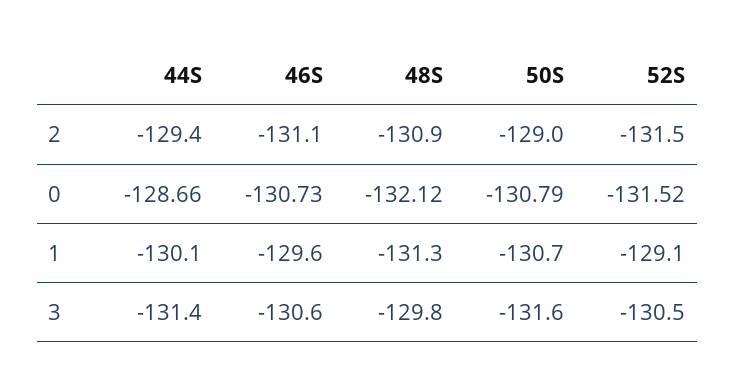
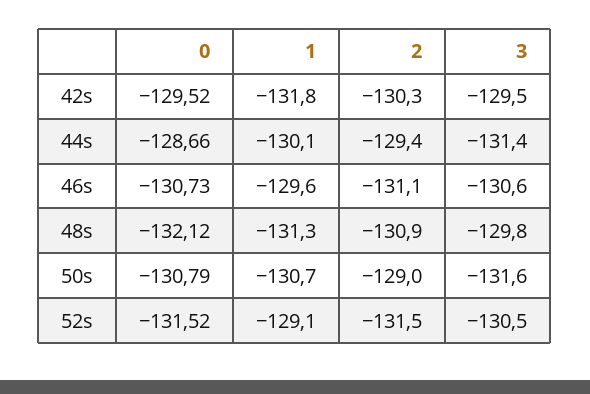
  {
    "44S": {
      "2": -129.4,
      "0": -128.66,
      "1": -130.1,
      "3": -131.4
    },
    "46S": {
      "2": -131.1,
      "0": -130.73,
      "1": -129.6,
      "3": -130.6
    },
    "48S": {
      "2": -130.9,
      "0": -132.12,
      "1": -131.3,
      "3": -129.8
    },
    "50S": {
      "2": -129,
      "0": -130.79,
      "1": -130.7,
      "3": -131.6
    },
    "52S": {
      "2": -131.5,
      "0": -131.52,
      "1": -129.1,
      "3": -130.5
-   }
+   },
+   "42s": {
+     "0": -129.52,
+     "1": -131.8,
+     "2": -130.3,
+     "3": -129.5
+   }
  }

